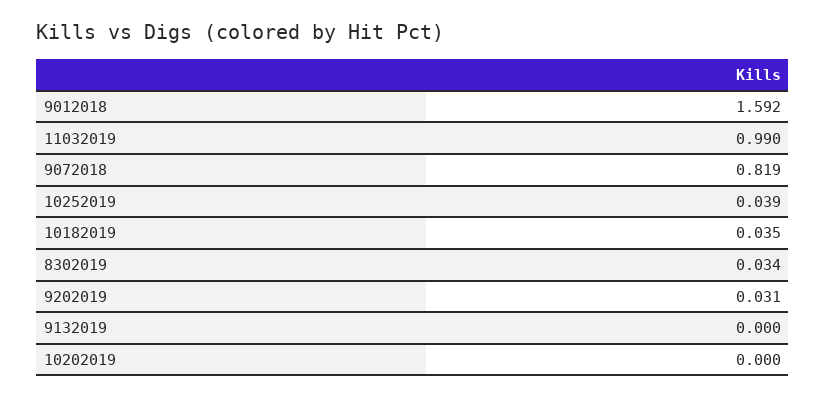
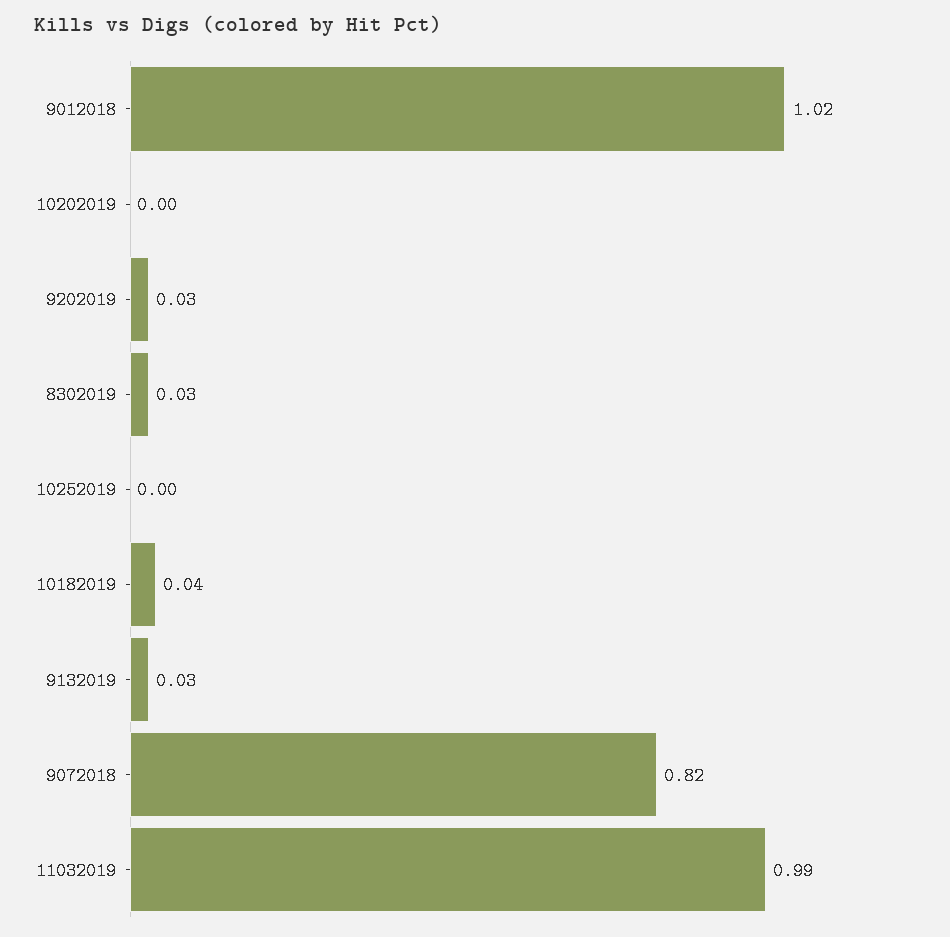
  {
-   "9012018": 1.592,
+   "9012018": 1.02,
    "11032019": 0.99,
    "9072018": 0.819,
-   "10252019": 0.039,
+   "10252019": 0,
    "10182019": 0.035,
    "8302019": 0.034,
    "9202019": 0.031,
-   "9132019": 0,
+   "9132019": 0.03,
    "10202019": 0
  }

